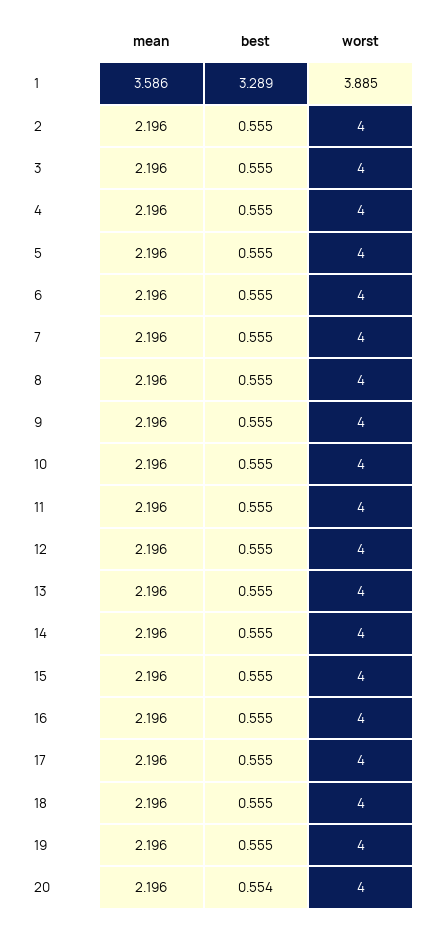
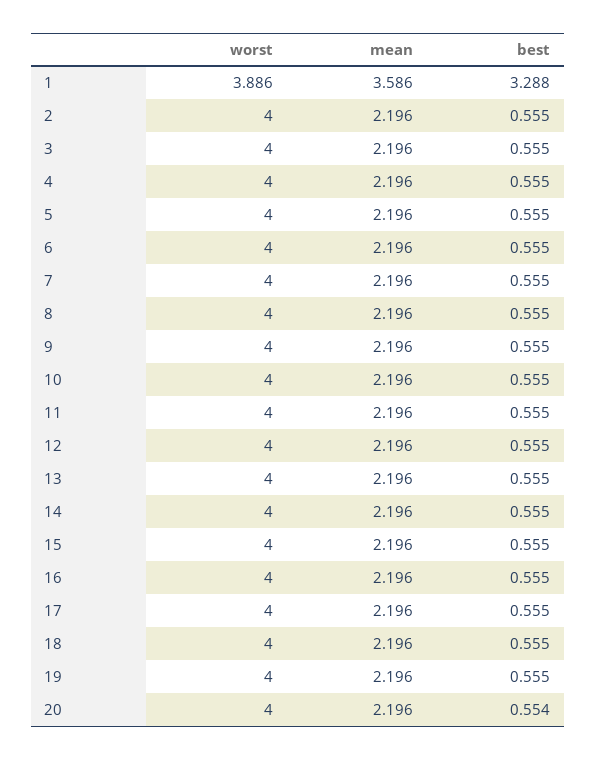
  {
    "mean": {
      "1": 3.586,
      "2": 2.196,
      "3": 2.196,
      "4": 2.196,
      "5": 2.196,
      "6": 2.196,
      "7": 2.196,
      "8": 2.196,
      "9": 2.196,
      "10": 2.196,
      "11": 2.196,
      "12": 2.196,
      "13": 2.196,
      "14": 2.196,
      "15": 2.196,
      "16": 2.196,
      "17": 2.196,
      "18": 2.196,
      "19": 2.196,
      "20": 2.196
    },
    "best": {
-     "1": 3.289,
+     "1": 3.288,
      "2": 0.555,
      "3": 0.555,
      "4": 0.555,
      "5": 0.555,
      "6": 0.555,
      "7": 0.555,
      "8": 0.555,
      "9": 0.555,
      "10": 0.555,
      "11": 0.555,
      "12": 0.555,
      "13": 0.555,
      "14": 0.555,
      "15": 0.555,
      "16": 0.555,
      "17": 0.555,
      "18": 0.555,
      "19": 0.555,
      "20": 0.554
    },
    "worst": {
-     "1": 3.885,
+     "1": 3.886,
      "2": 4,
      "3": 4,
      "4": 4,
      "5": 4,
      "6": 4,
      "7": 4,
      "8": 4,
      "9": 4,
      "10": 4,
      "11": 4,
      "12": 4,
      "13": 4,
      "14": 4,
      "15": 4,
      "16": 4,
      "17": 4,
      "18": 4,
      "19": 4,
      "20": 4
    }
  }

